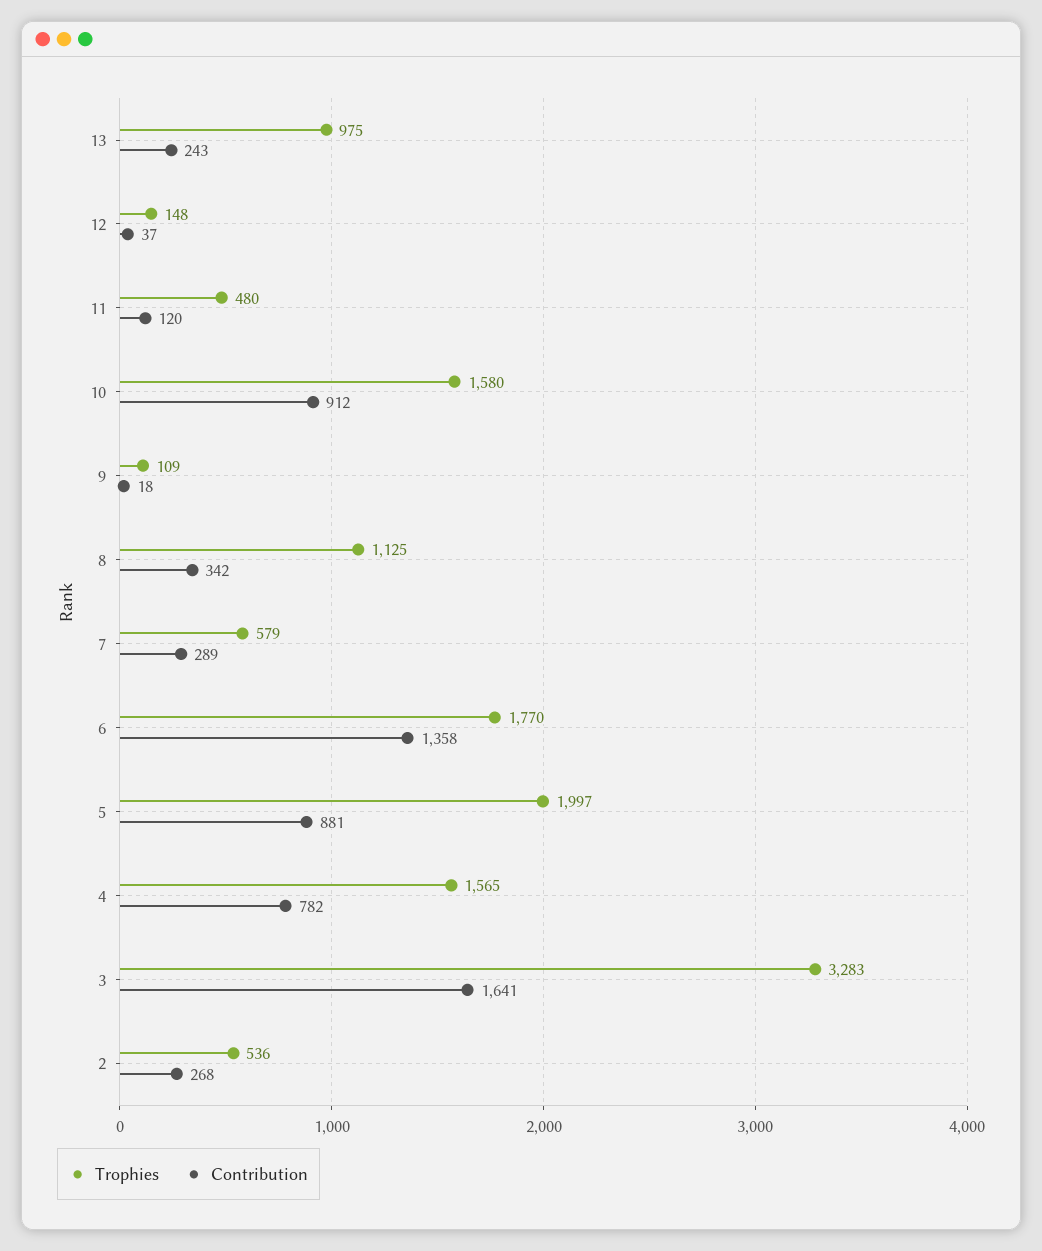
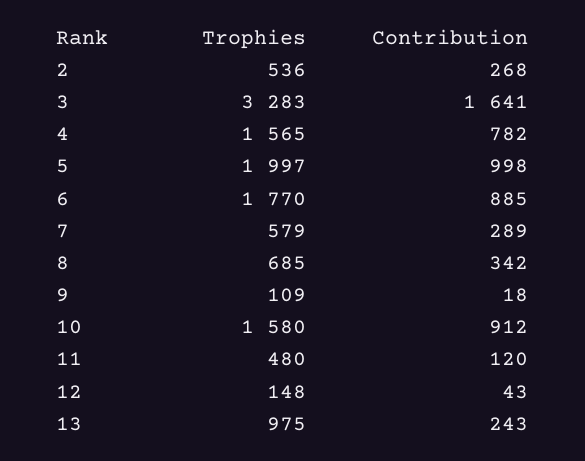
  {
    "Trophies": {
      "13": 975,
      "12": 148,
      "11": 480,
      "10": 1580,
      "9": 109,
-     "8": 1125,
+     "8": 685,
      "7": 579,
      "6": 1770,
      "5": 1997,
      "4": 1565,
      "3": 3283,
      "2": 536
    },
    "Contribution": {
      "13": 243,
-     "12": 37,
+     "12": 43,
      "11": 120,
      "10": 912,
      "9": 18,
      "8": 342,
      "7": 289,
-     "6": 1358,
+     "6": 885,
-     "5": 881,
+     "5": 998,
      "4": 782,
      "3": 1641,
      "2": 268
    }
  }

